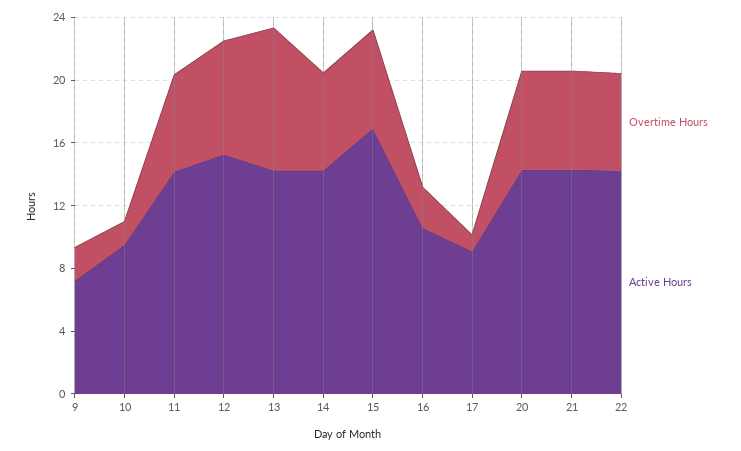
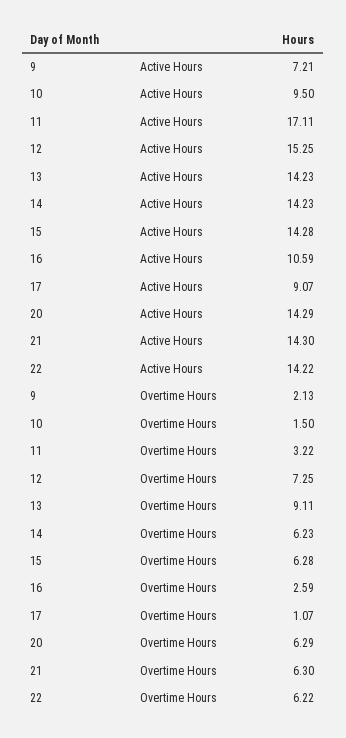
  {
    "Overtime Hours": {
      "9": 2.13,
      "10": 1.5,
-     "11": 6,
+     "11": 3.22,
      "12": 7.25,
      "13": 9.11,
      "14": 6.23,
      "15": 6.28,
      "16": 2.59,
      "17": 1.07,
      "20": 6.29,
      "21": 6.3,
      "22": 6.22
    },
    "Active Hours": {
      "9": 7.21,
      "10": 9.5,
-     "11": 14,
+     "11": 17.11,
      "12": 15.25,
      "13": 14.23,
      "14": 14.23,
-     "15": 17,
+     "15": 14.28,
      "16": 10.59,
      "17": 9.07,
      "20": 14.29,
      "21": 14.3,
      "22": 14.22
    }
  }

